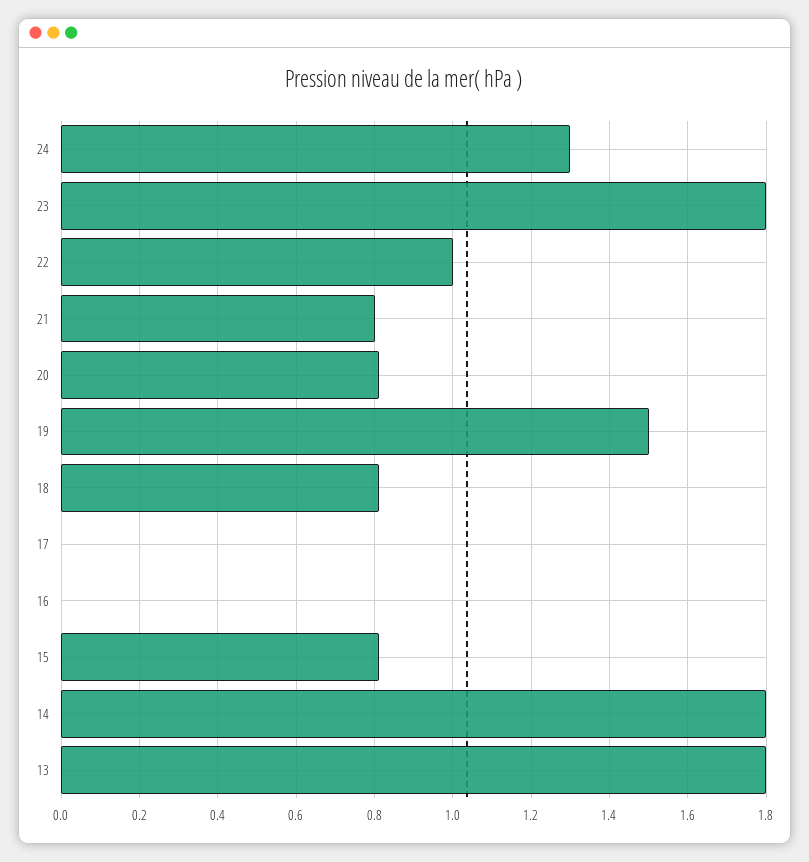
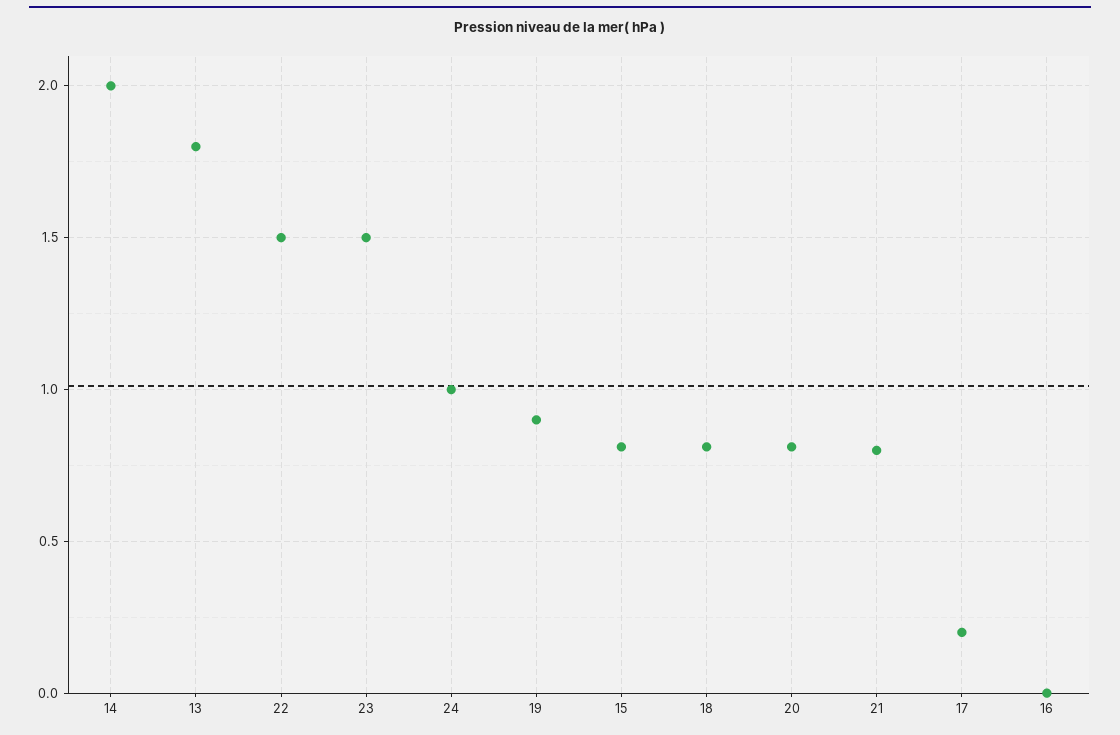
  {
-   "24": 1.3,
+   "24": 1,
-   "23": 1.8,
+   "23": 1.5,
-   "22": 1,
+   "22": 1.5,
    "21": 0.8,
    "20": 0.82,
-   "19": 1.5,
+   "19": 0.9,
    "18": 0.82,
-   "17": 0,
+   "17": 0.2,
    "16": 0,
    "15": 0.82,
-   "14": 1.8,
+   "14": 2,
    "13": 1.8
  }

